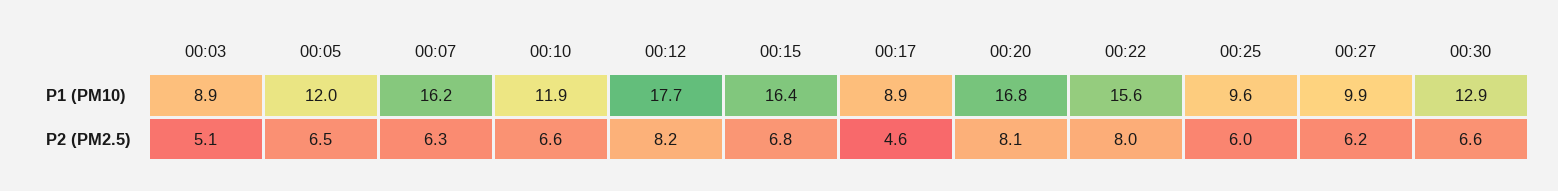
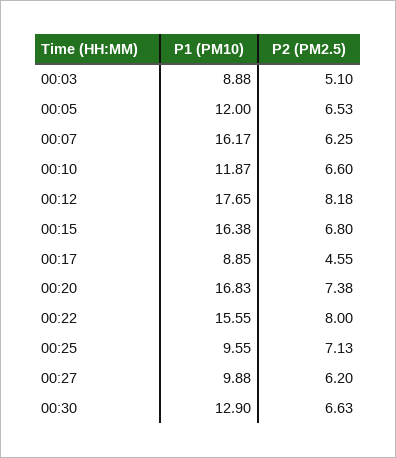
  {
    "00:03": {
      "P1 (PM10)": 8.88,
      "P2 (PM2.5)": 5.1
    },
    "00:05": {
      "P1 (PM10)": 12,
      "P2 (PM2.5)": 6.53
    },
    "00:07": {
      "P1 (PM10)": 16.17,
      "P2 (PM2.5)": 6.25
    },
    "00:10": {
      "P1 (PM10)": 11.87,
      "P2 (PM2.5)": 6.6
    },
    "00:12": {
      "P1 (PM10)": 17.65,
      "P2 (PM2.5)": 8.18
    },
    "00:15": {
      "P1 (PM10)": 16.38,
      "P2 (PM2.5)": 6.8
    },
    "00:17": {
      "P1 (PM10)": 8.85,
      "P2 (PM2.5)": 4.55
    },
    "00:20": {
      "P1 (PM10)": 16.83,
-     "P2 (PM2.5)": 8.1
+     "P2 (PM2.5)": 7.38
    },
    "00:22": {
      "P1 (PM10)": 15.55,
      "P2 (PM2.5)": 8
    },
    "00:25": {
      "P1 (PM10)": 9.55,
-     "P2 (PM2.5)": 6
+     "P2 (PM2.5)": 7.13
    },
    "00:27": {
      "P1 (PM10)": 9.88,
      "P2 (PM2.5)": 6.2
    },
    "00:30": {
      "P1 (PM10)": 12.9,
      "P2 (PM2.5)": 6.63
    }
  }

